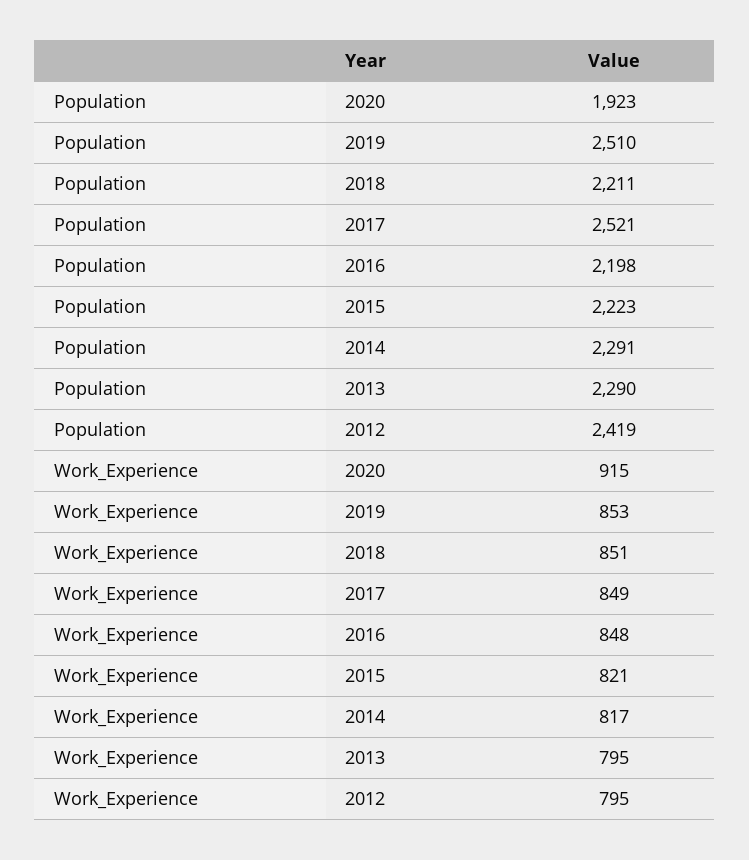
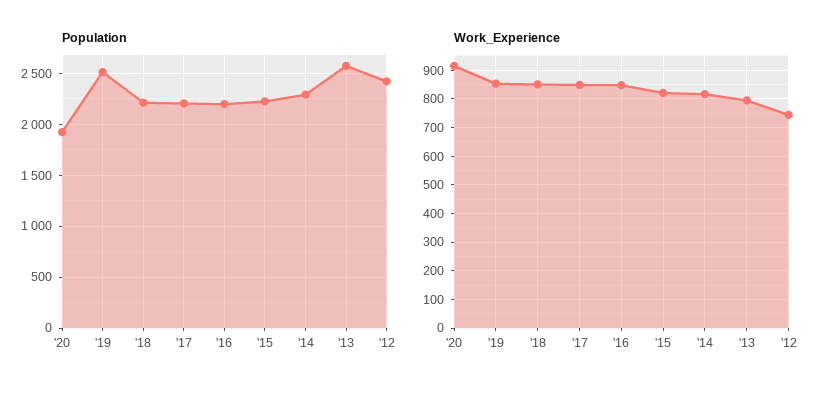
  {
    "Population": {
      "2020": 1923,
      "2019": 2510,
      "2018": 2211,
-     "2017": 2521,
+     "2017": 2200,
      "2016": 2198,
      "2015": 2223,
      "2014": 2291,
-     "2013": 2290,
+     "2013": 2600,
      "2012": 2419
    },
    "Work_Experience": {
      "2020": 915,
      "2019": 853,
      "2018": 851,
      "2017": 849,
      "2016": 848,
      "2015": 821,
      "2014": 817,
      "2013": 795,
-     "2012": 795
+     "2012": 750
    }
  }

